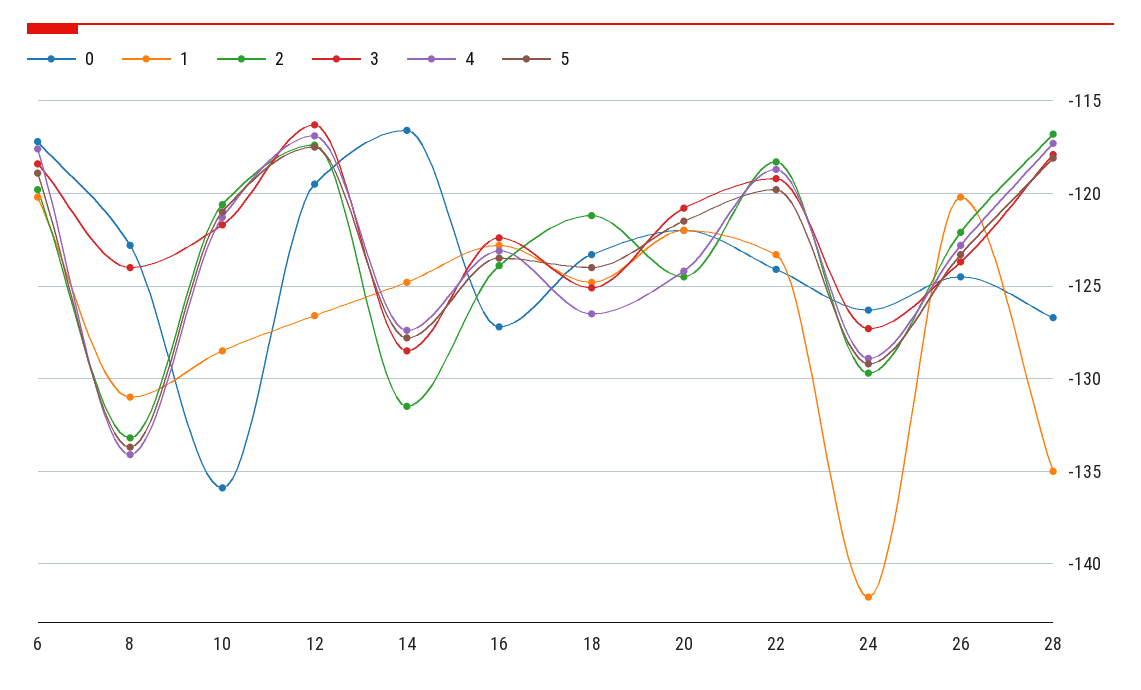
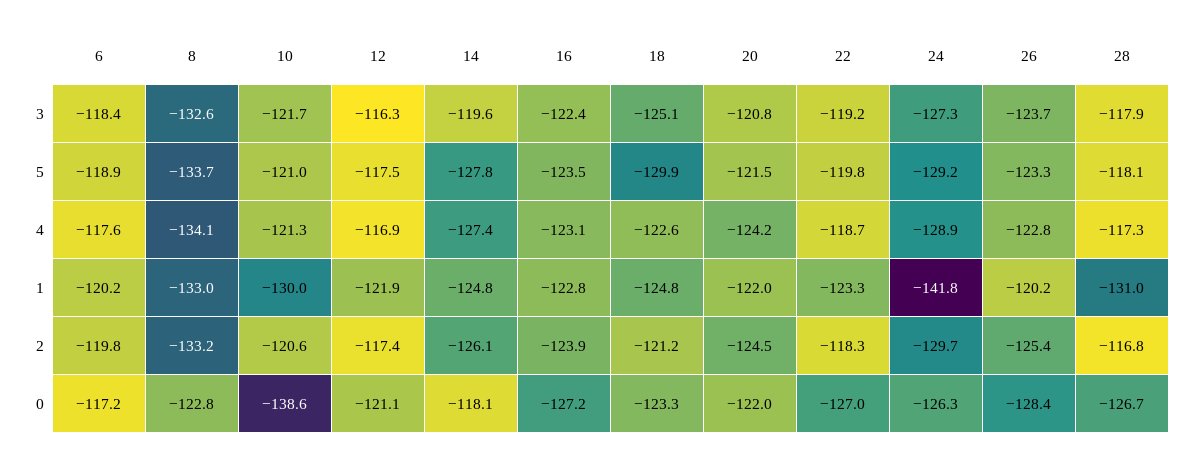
  {
    "0": {
      "6": -117.2,
      "8": -122.8,
-     "10": -136,
+     "10": -138.6,
-     "12": -119.5,
+     "12": -121.1,
-     "14": -116.5,
+     "14": -118.1,
      "16": -127.2,
      "18": -123.3,
      "20": -122,
-     "22": -124,
+     "22": -127,
      "24": -126.3,
-     "26": -124.5,
+     "26": -128.4,
      "28": -126.7
    },
    "1": {
      "6": -120.2,
-     "8": -131,
+     "8": -133,
-     "10": -128.5,
+     "10": -130,
-     "12": -126.5,
+     "12": -121.9,
      "14": -124.8,
      "16": -122.8,
      "18": -124.8,
      "20": -122,
      "22": -123.3,
      "24": -141.8,
      "26": -120.2,
-     "28": -135
+     "28": -131
    },
    "2": {
      "6": -119.8,
      "8": -133.2,
      "10": -120.6,
      "12": -117.4,
-     "14": -131.5,
+     "14": -126.1,
      "16": -123.9,
      "18": -121.2,
      "20": -124.5,
      "22": -118.3,
      "24": -129.7,
-     "26": -122,
+     "26": -125.4,
      "28": -116.8
    },
    "3": {
      "6": -118.4,
-     "8": -124,
+     "8": -132.6,
      "10": -121.7,
      "12": -116.3,
-     "14": -128.5,
+     "14": -119.6,
      "16": -122.4,
      "18": -125.1,
      "20": -120.8,
      "22": -119.2,
      "24": -127.3,
      "26": -123.7,
      "28": -117.9
    },
    "4": {
      "6": -117.6,
      "8": -134.1,
      "10": -121.3,
      "12": -116.9,
      "14": -127.4,
      "16": -123.1,
-     "18": -126.5,
+     "18": -122.6,
      "20": -124.2,
      "22": -118.7,
      "24": -128.9,
      "26": -122.8,
      "28": -117.3
    },
    "5": {
      "6": -118.9,
      "8": -133.7,
      "10": -121,
      "12": -117.5,
      "14": -127.8,
      "16": -123.5,
-     "18": -124,
+     "18": -129.9,
      "20": -121.5,
      "22": -119.8,
      "24": -129.2,
      "26": -123.3,
      "28": -118.1
    }
  }

